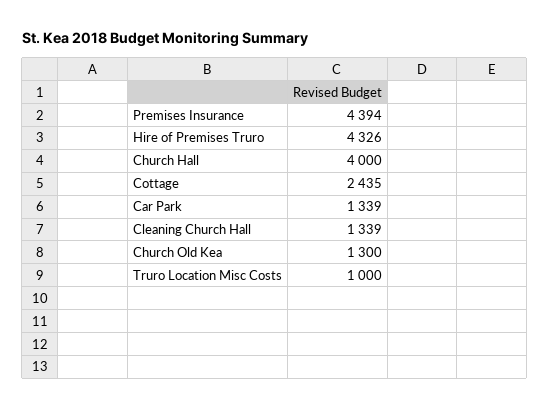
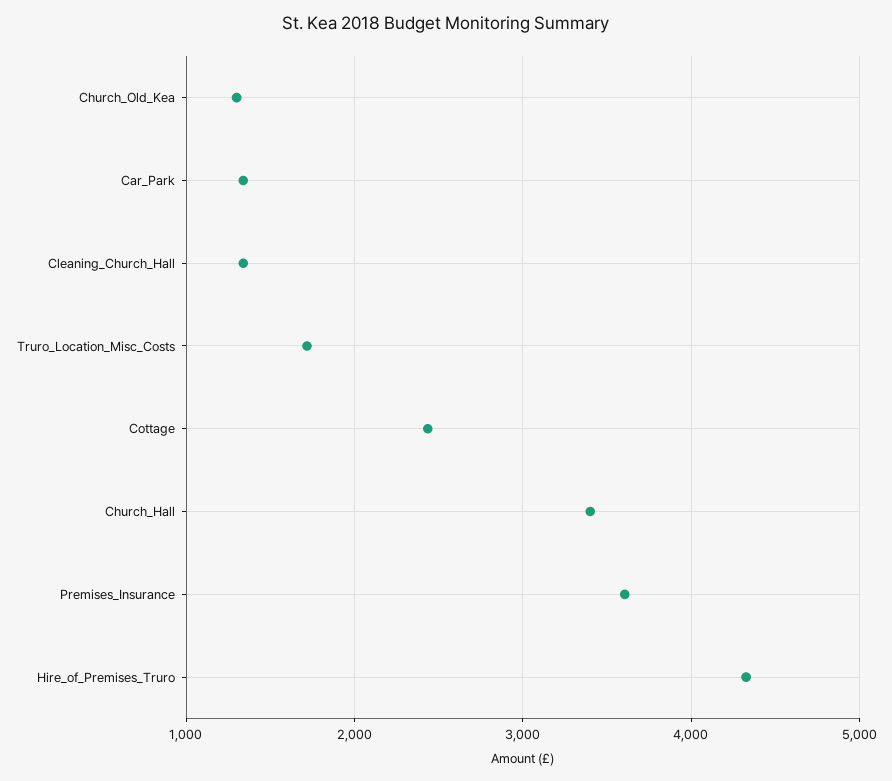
  {
-   "Premises Insurance": 4394,
+   "Premises Insurance": 3600,
    "Hire of Premises Truro": 4326,
-   "Church Hall": 4000,
+   "Church Hall": 3400,
    "Cottage": 2435,
    "Car Park": 1339,
    "Cleaning Church Hall": 1339,
    "Church Old Kea": 1300,
-   "Truro Location Misc Costs": 1000
+   "Truro Location Misc Costs": 1700
  }

